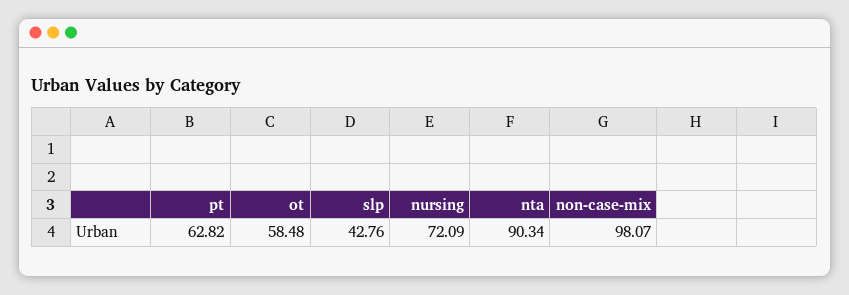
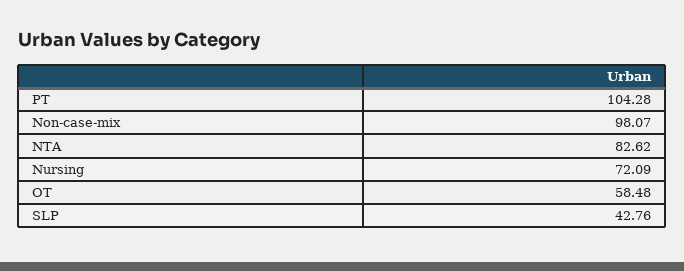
  {
-   "pt": 62.82,
+   "pt": 104.28,
    "ot": 58.48,
    "slp": 42.76,
    "nursing": 72.09,
-   "nta": 90.34,
+   "nta": 82.62,
    "non-case-mix": 98.07
  }

